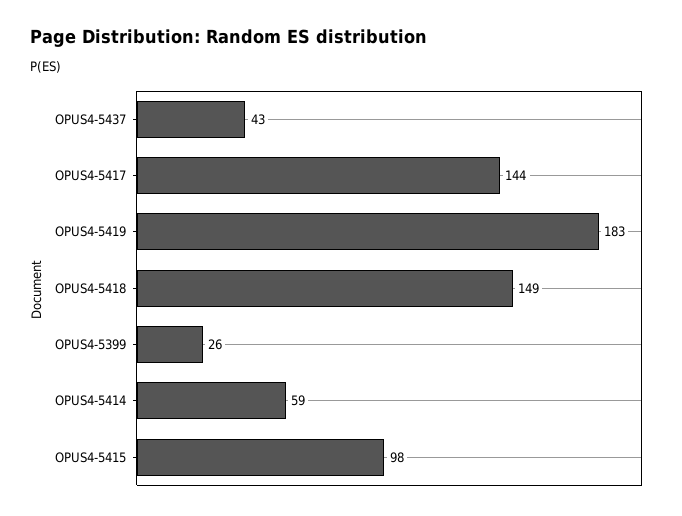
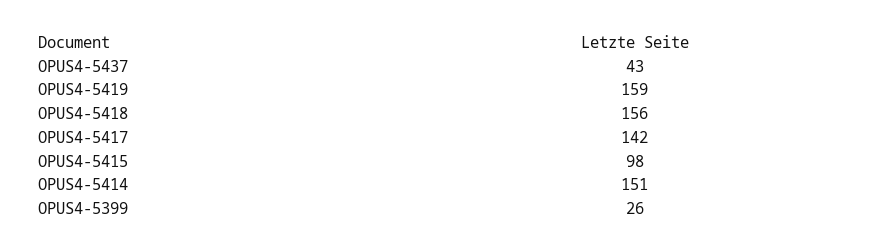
  {
    "OPUS4-5437": 43,
-   "OPUS4-5417": 144,
+   "OPUS4-5417": 142,
-   "OPUS4-5419": 183,
+   "OPUS4-5419": 159,
-   "OPUS4-5418": 149,
+   "OPUS4-5418": 156,
    "OPUS4-5399": 26,
-   "OPUS4-5414": 59,
+   "OPUS4-5414": 151,
    "OPUS4-5415": 98
  }

